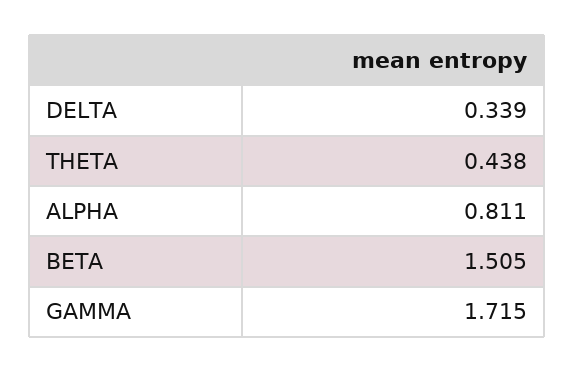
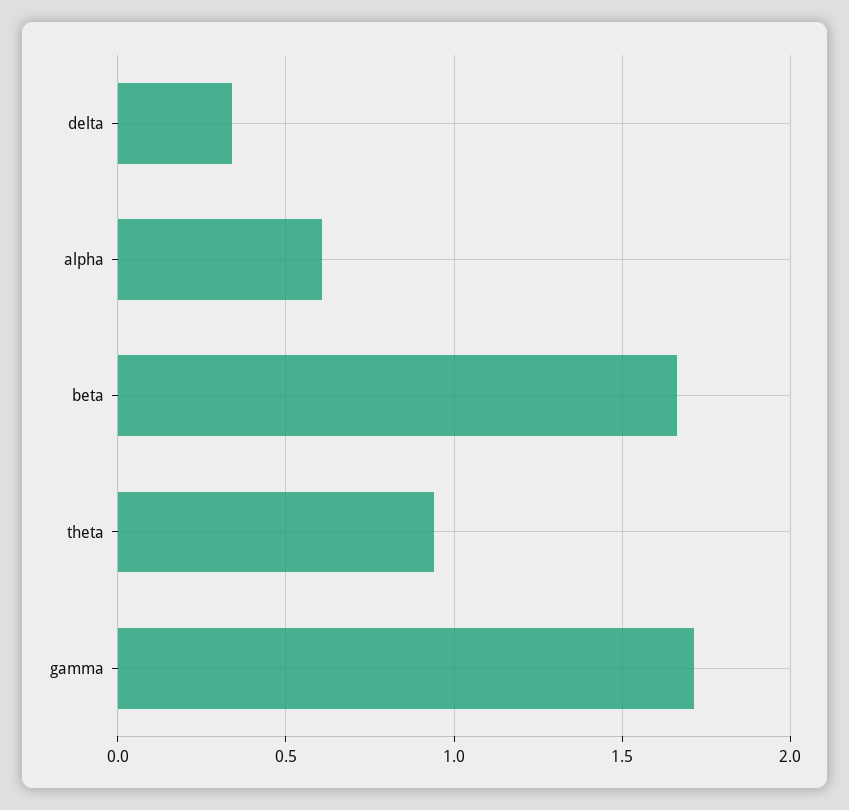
  {
    "DELTA": 0.339,
-   "THETA": 0.438,
+   "THETA": 0.95,
-   "ALPHA": 0.811,
+   "ALPHA": 0.6,
-   "BETA": 1.505,
+   "BETA": 1.65,
    "GAMMA": 1.715
  }

